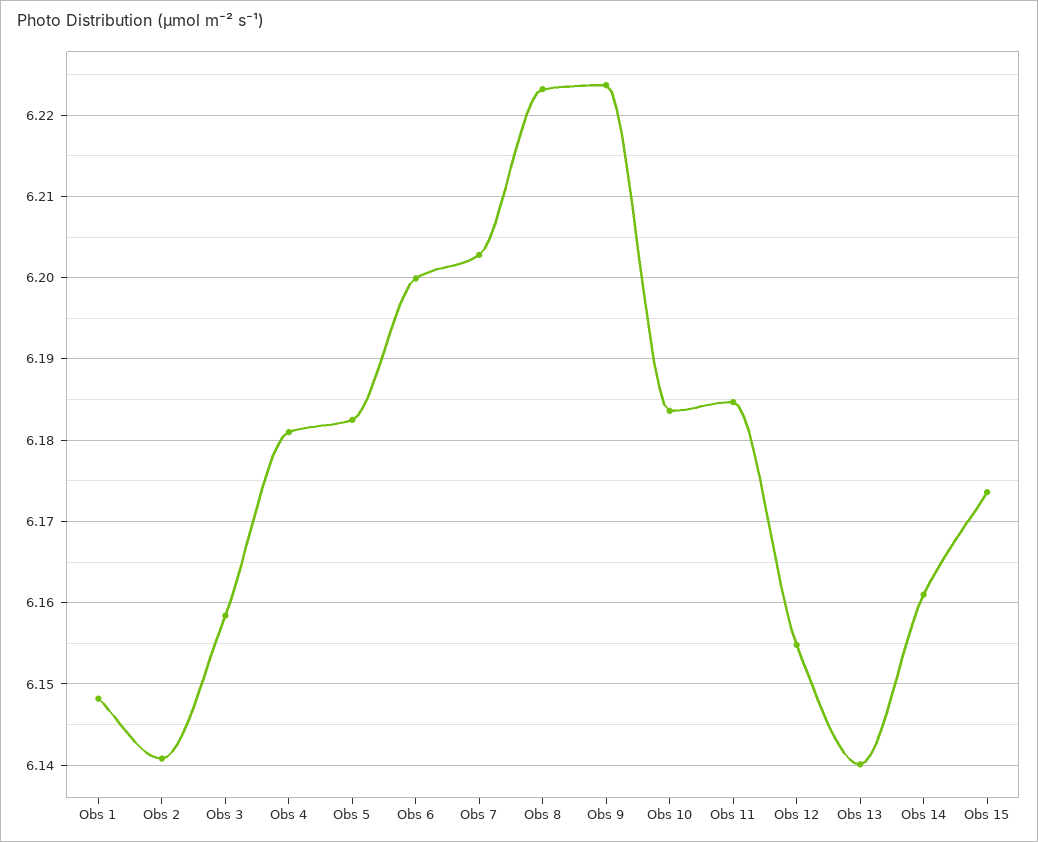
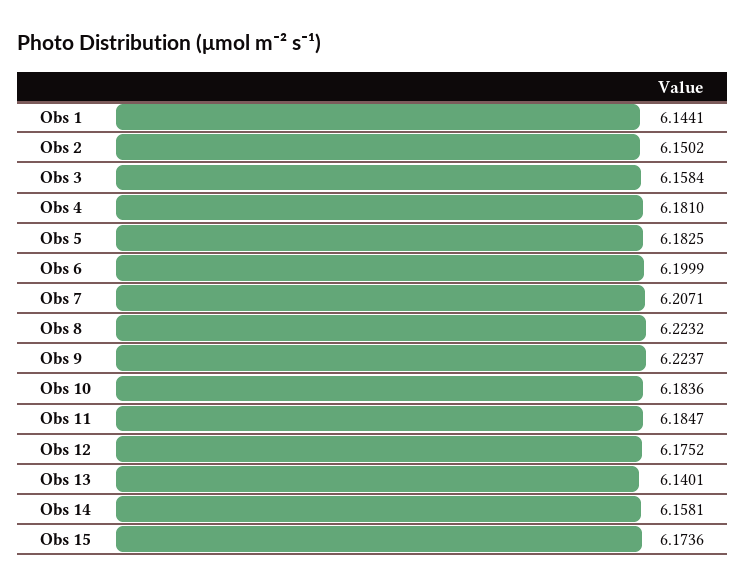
  {
-   "Obs 1": 6.148,
+   "Obs 1": 6.1441,
-   "Obs 2": 6.141,
+   "Obs 2": 6.1502,
    "Obs 3": 6.1584,
    "Obs 4": 6.181,
    "Obs 5": 6.1825,
    "Obs 6": 6.1999,
-   "Obs 7": 6.203,
+   "Obs 7": 6.2071,
    "Obs 8": 6.2232,
    "Obs 9": 6.2237,
    "Obs 10": 6.1836,
    "Obs 11": 6.1847,
-   "Obs 12": 6.155,
+   "Obs 12": 6.1752,
    "Obs 13": 6.1401,
-   "Obs 14": 6.161,
+   "Obs 14": 6.1581,
    "Obs 15": 6.1736
  }

